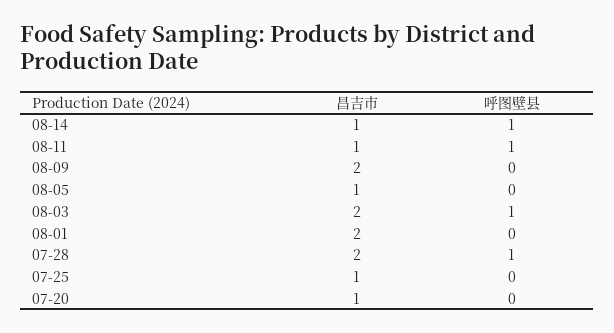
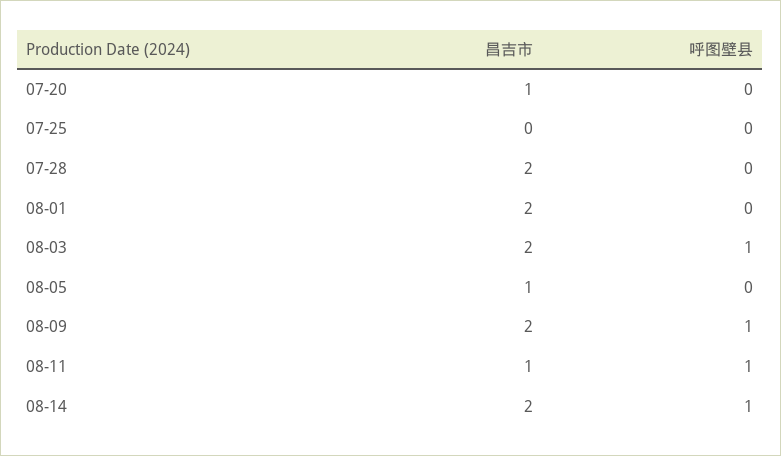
  {
    "昌吉市": {
-     "08-14": 1,
+     "08-14": 2,
      "08-11": 1,
      "08-09": 2,
      "08-05": 1,
      "08-03": 2,
      "08-01": 2,
      "07-28": 2,
-     "07-25": 1,
+     "07-25": 0,
      "07-20": 1
    },
    "呼图壁县": {
      "08-14": 1,
      "08-11": 1,
-     "08-09": 0,
+     "08-09": 1,
      "08-05": 0,
      "08-03": 1,
      "08-01": 0,
-     "07-28": 1,
+     "07-28": 0,
      "07-25": 0,
      "07-20": 0
    }
  }

